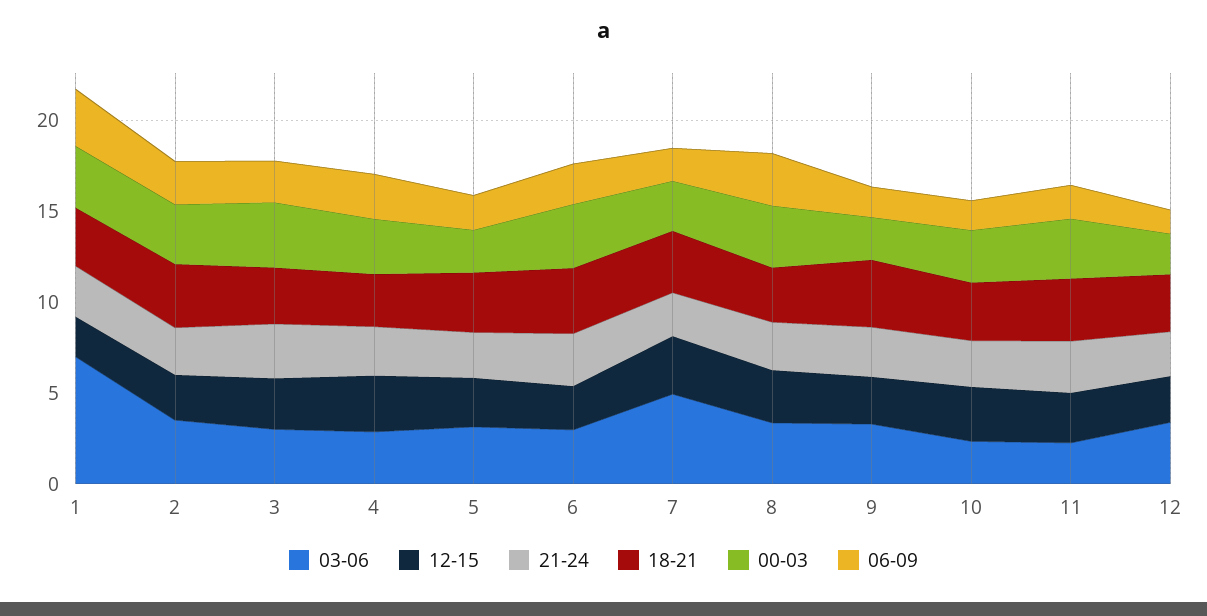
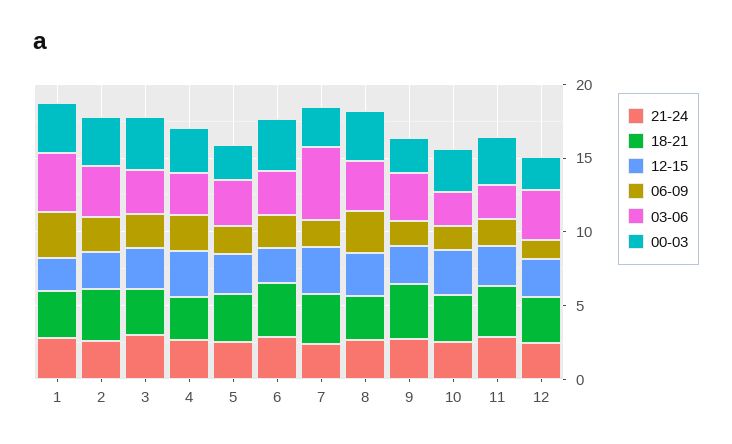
  {
    "03-06": {
-     "1": 7,
+     "1": 4,
      "2": 4,
      "3": 3,
      "4": 3,
      "5": 3,
      "6": 3,
      "7": 5,
      "8": 3,
      "9": 3,
      "10": 2,
      "11": 2,
      "12": 3
    },
    "12-15": {
      "1": 2,
      "2": 3,
      "3": 3,
      "4": 3,
      "5": 3,
      "6": 2,
      "7": 3,
      "8": 3,
      "9": 3,
      "10": 3,
      "11": 3,
      "12": 3
    },
    "21-24": {
      "1": 3,
      "2": 3,
      "3": 3,
      "4": 3,
      "5": 3,
      "6": 3,
      "7": 2,
      "8": 3,
      "9": 3,
      "10": 3,
      "11": 3,
      "12": 2
    },
    "18-21": {
      "1": 3,
      "2": 4,
      "3": 3,
      "4": 3,
      "5": 3,
      "6": 4,
      "7": 3,
      "8": 3,
      "9": 4,
      "10": 3,
      "11": 3,
      "12": 3
    },
    "00-03": {
      "1": 3,
      "2": 3,
      "3": 4,
      "4": 3,
      "5": 2,
      "6": 4,
      "7": 3,
      "8": 3,
      "9": 2,
      "10": 3,
      "11": 3,
      "12": 2
    },
    "06-09": {
      "1": 3,
      "2": 2,
      "3": 2,
      "4": 2,
      "5": 2,
      "6": 2,
      "7": 2,
      "8": 3,
      "9": 2,
      "10": 2,
      "11": 2,
      "12": 1
    }
  }

